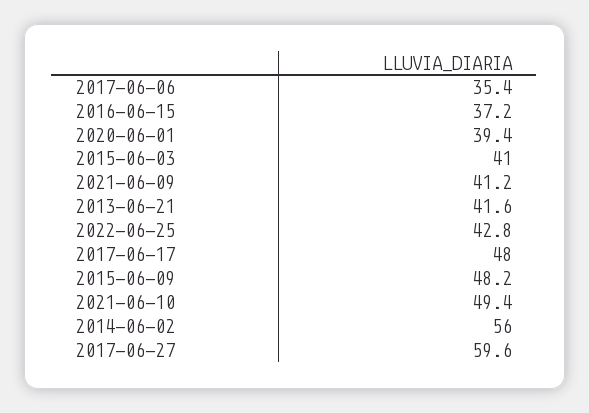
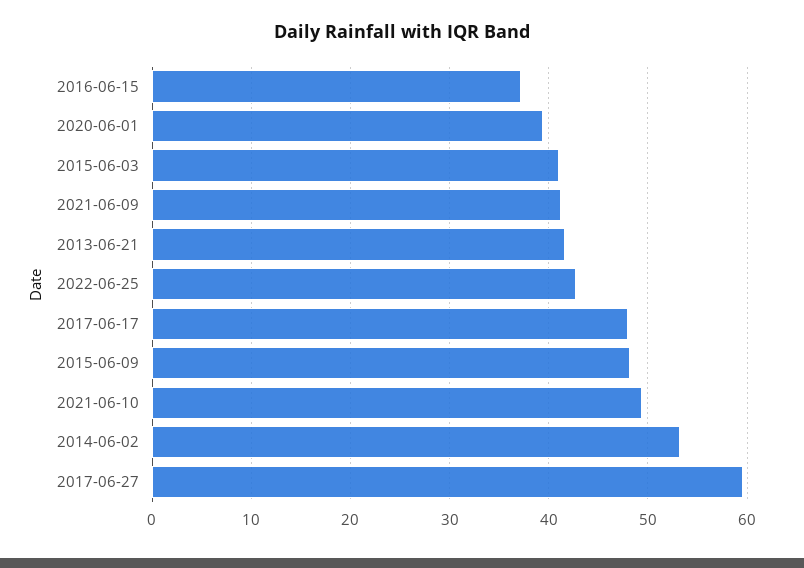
  {
-   "2017-06-06": 35.4,
    "2016-06-15": 37.2,
    "2020-06-01": 39.4,
    "2015-06-03": 41,
    "2021-06-09": 41.2,
    "2013-06-21": 41.6,
    "2022-06-25": 42.8,
    "2017-06-17": 48,
    "2015-06-09": 48.2,
    "2021-06-10": 49.4,
-   "2014-06-02": 56,
+   "2014-06-02": 53,
    "2017-06-27": 59.6
  }

